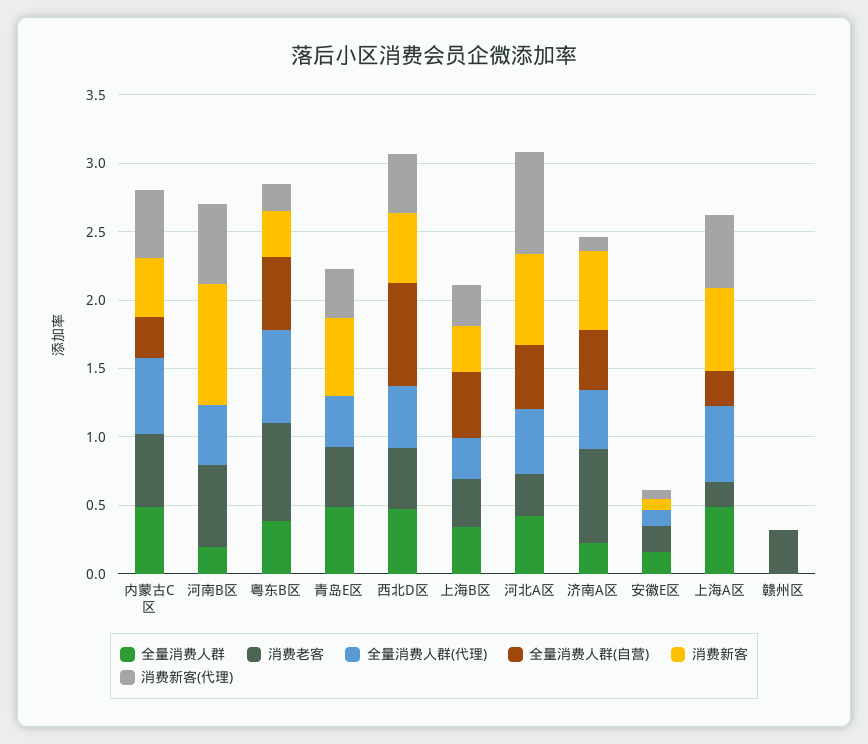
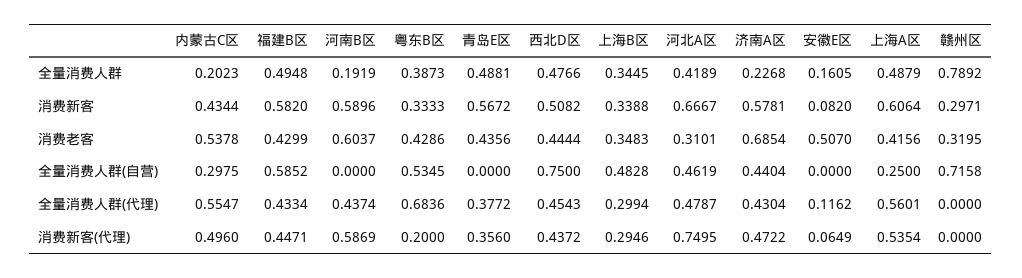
  {
    "全量消费人群": {
-     "内蒙古C区": 0.5,
+     "内蒙古C区": 0.2023,
      "河南B区": 0.1919,
      "粤东B区": 0.3873,
      "青岛E区": 0.4881,
      "西北D区": 0.4766,
      "上海B区": 0.3445,
      "河北A区": 0.4189,
      "济南A区": 0.2268,
      "安徽E区": 0.1605,
      "上海A区": 0.4879,
-     "赣州区": 0
+     "赣州区": 0.7892,
+     "福建B区": 0.4948
    },
    "消费老客": {
      "内蒙古C区": 0.5378,
      "河南B区": 0.6037,
-     "粤东B区": 0.7,
+     "粤东B区": 0.4286,
      "青岛E区": 0.4356,
      "西北D区": 0.4444,
      "上海B区": 0.3483,
      "河北A区": 0.3101,
      "济南A区": 0.6854,
-     "安徽E区": 0.2,
+     "安徽E区": 0.507,
-     "上海A区": 0.2,
+     "上海A区": 0.4156,
-     "赣州区": 0.3195
+     "赣州区": 0.3195,
+     "福建B区": 0.4299
    },
    "全量消费人群(代理)": {
      "内蒙古C区": 0.5547,
      "河南B区": 0.4374,
      "粤东B区": 0.6836,
      "青岛E区": 0.3772,
      "西北D区": 0.4543,
      "上海B区": 0.2994,
      "河北A区": 0.4787,
      "济南A区": 0.4304,
      "安徽E区": 0.1162,
      "上海A区": 0.5601,
-     "赣州区": 0
+     "赣州区": 0,
+     "福建B区": 0.4334
    },
    "全量消费人群(自营)": {
      "内蒙古C区": 0.2975,
      "河南B区": 0,
      "粤东B区": 0.5345,
      "青岛E区": 0,
      "西北D区": 0.75,
      "上海B区": 0.4828,
      "河北A区": 0.4619,
      "济南A区": 0.4404,
      "安徽E区": 0,
      "上海A区": 0.25,
-     "赣州区": 0
+     "赣州区": 0.7158,
+     "福建B区": 0.5852
    },
    "消费新客": {
      "内蒙古C区": 0.4344,
-     "河南B区": 0.9,
+     "河南B区": 0.5896,
      "粤东B区": 0.3333,
      "青岛E区": 0.5672,
      "西北D区": 0.5082,
      "上海B区": 0.3388,
      "河北A区": 0.6667,
      "济南A区": 0.5781,
      "安徽E区": 0.082,
      "上海A区": 0.6064,
-     "赣州区": 0
+     "赣州区": 0.2971,
+     "福建B区": 0.582
    },
    "消费新客(代理)": {
      "内蒙古C区": 0.496,
      "河南B区": 0.5869,
      "粤东B区": 0.2,
      "青岛E区": 0.356,
      "西北D区": 0.4372,
      "上海B区": 0.2946,
      "河北A区": 0.7495,
-     "济南A区": 0.1,
+     "济南A区": 0.4722,
      "安徽E区": 0.0649,
      "上海A区": 0.5354,
-     "赣州区": 0
+     "赣州区": 0,
+     "福建B区": 0.4471
    }
  }

